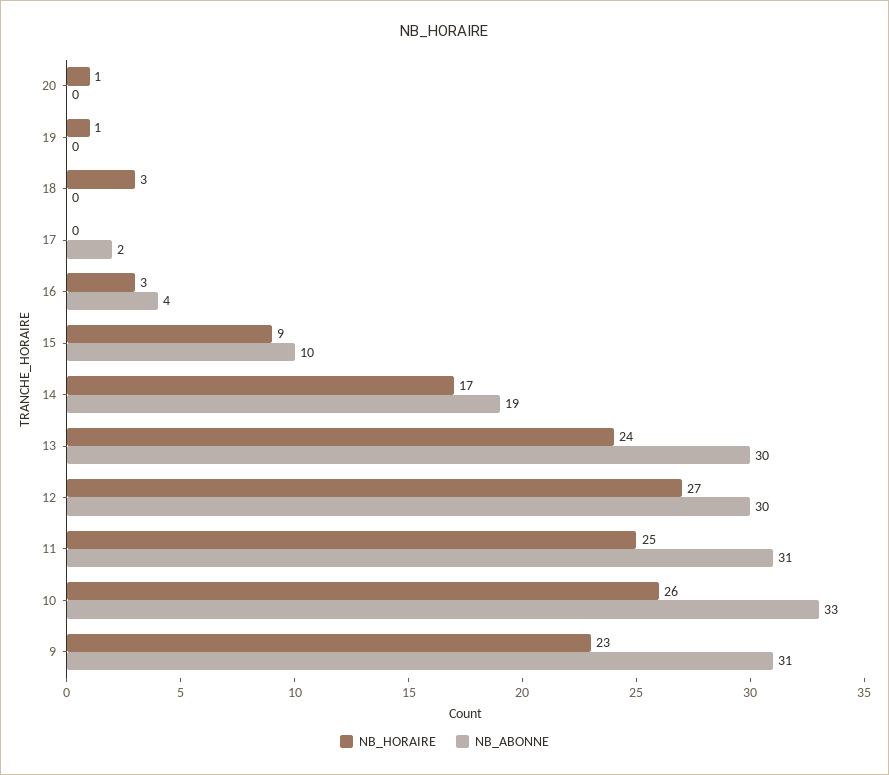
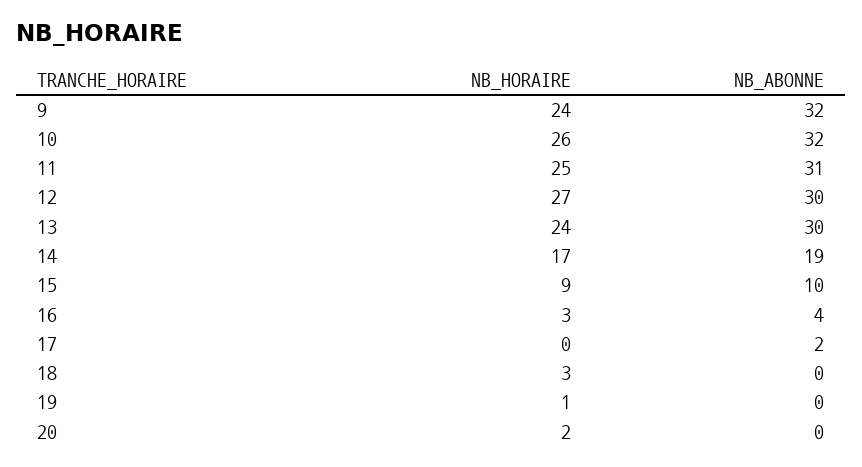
  {
    "NB_HORAIRE": {
-     "20": 1,
+     "20": 2,
      "19": 1,
      "18": 3,
      "17": 0,
      "16": 3,
      "15": 9,
      "14": 17,
      "13": 24,
      "12": 27,
      "11": 25,
      "10": 26,
-     "9": 23
+     "9": 24
    },
    "NB_ABONNE": {
      "20": 0,
      "19": 0,
      "18": 0,
      "17": 2,
      "16": 4,
      "15": 10,
      "14": 19,
      "13": 30,
      "12": 30,
      "11": 31,
-     "10": 33,
+     "10": 32,
-     "9": 31
+     "9": 32
    }
  }

